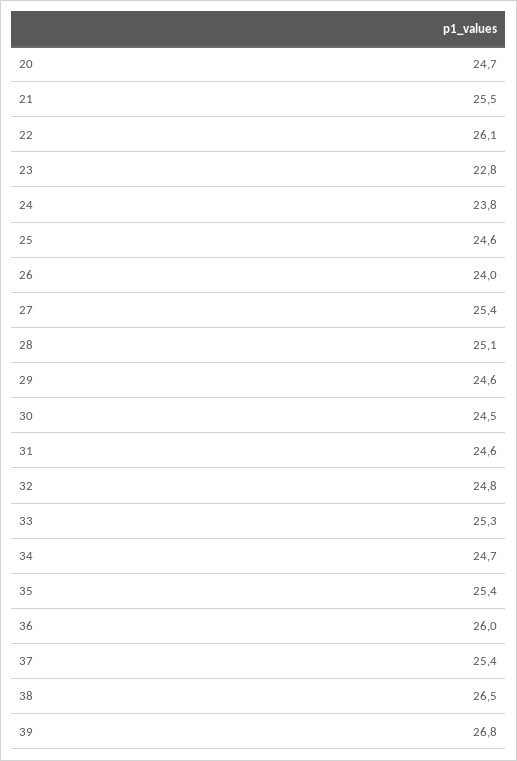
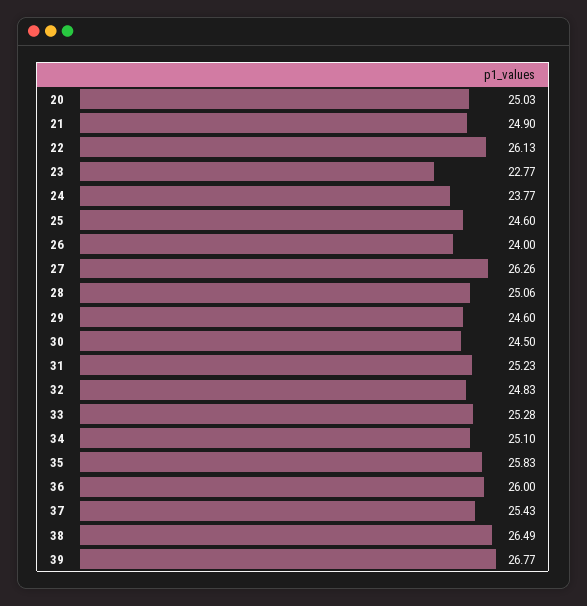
  {
-   "20": 24.7,
+   "20": 25.03,
-   "21": 25.5,
+   "21": 24.9,
    "22": 26.13,
    "23": 22.77,
    "24": 23.77,
    "25": 24.6,
    "26": 24,
-   "27": 25.4,
+   "27": 26.26,
    "28": 25.06,
    "29": 24.6,
    "30": 24.5,
-   "31": 24.6,
+   "31": 25.23,
    "32": 24.83,
    "33": 25.28,
-   "34": 24.7,
+   "34": 25.1,
-   "35": 25.4,
+   "35": 25.83,
    "36": 26,
    "37": 25.43,
    "38": 26.49,
    "39": 26.77
  }

